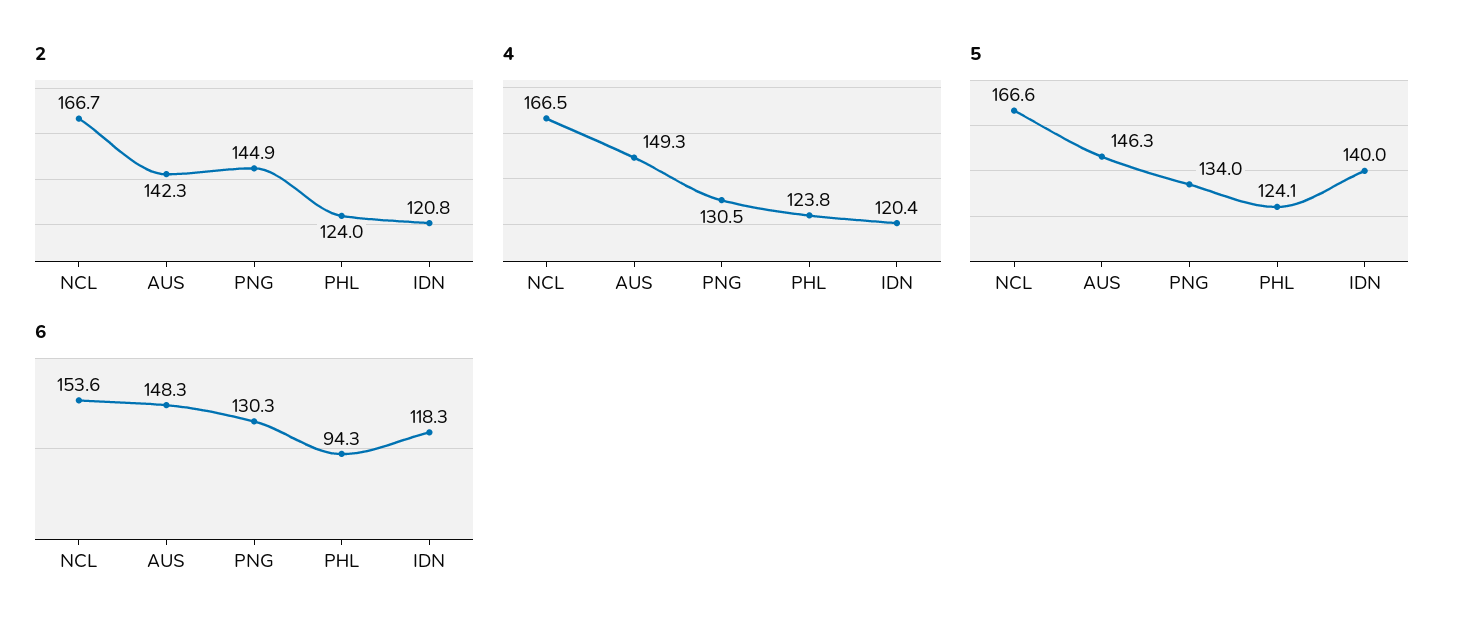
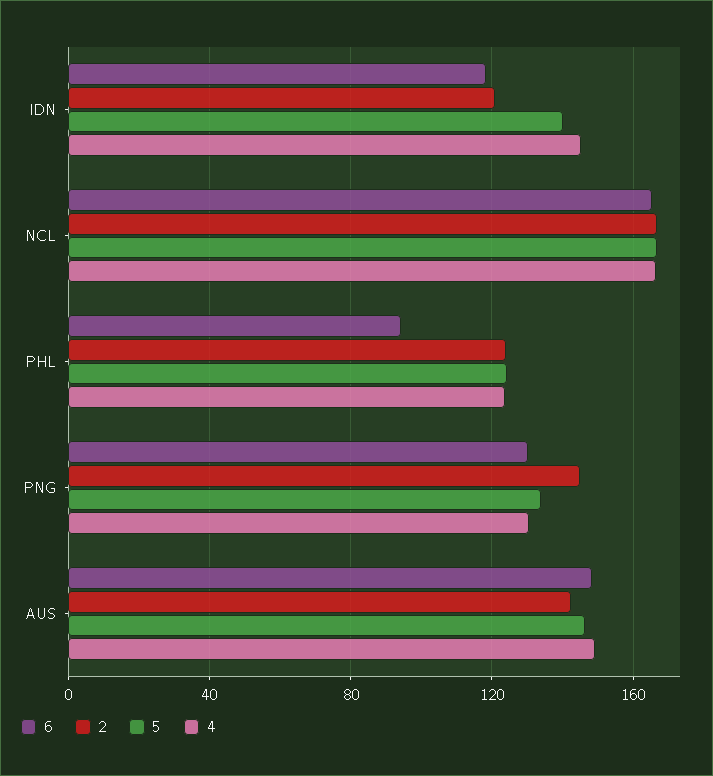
  {
    "2": {
      "NCL": 166.7,
      "AUS": 142.3,
      "PNG": 144.9,
      "PHL": 124,
      "IDN": 120.8
    },
    "4": {
      "NCL": 166.5,
      "AUS": 149.3,
      "PNG": 130.5,
      "PHL": 123.8,
-     "IDN": 120.4
+     "IDN": 145
    },
    "5": {
      "NCL": 166.6,
      "AUS": 146.3,
      "PNG": 134,
      "PHL": 124.1,
      "IDN": 140
    },
    "6": {
-     "NCL": 153.6,
+     "NCL": 165,
      "AUS": 148.3,
      "PNG": 130.3,
      "PHL": 94.3,
      "IDN": 118.3
    }
  }

